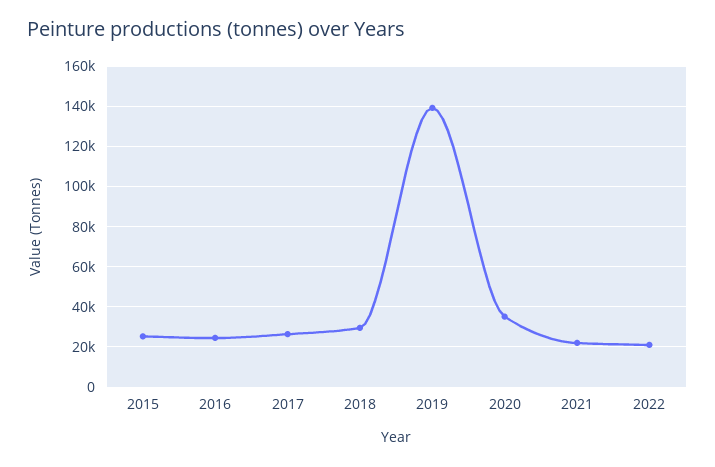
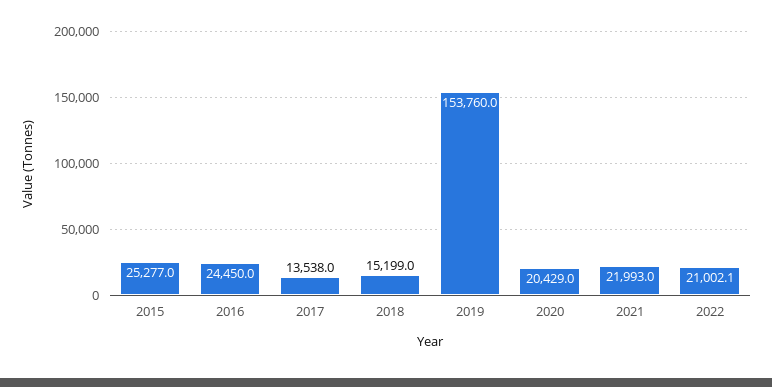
  {
    "2015": 25277,
    "2016": 24450,
-   "2017": 25000,
+   "2017": 13538,
-   "2018": 30000,
+   "2018": 15199,
-   "2019": 140000,
+   "2019": 153760,
-   "2020": 35000,
+   "2020": 20429,
    "2021": 21993,
    "2022": 21002.1
  }

